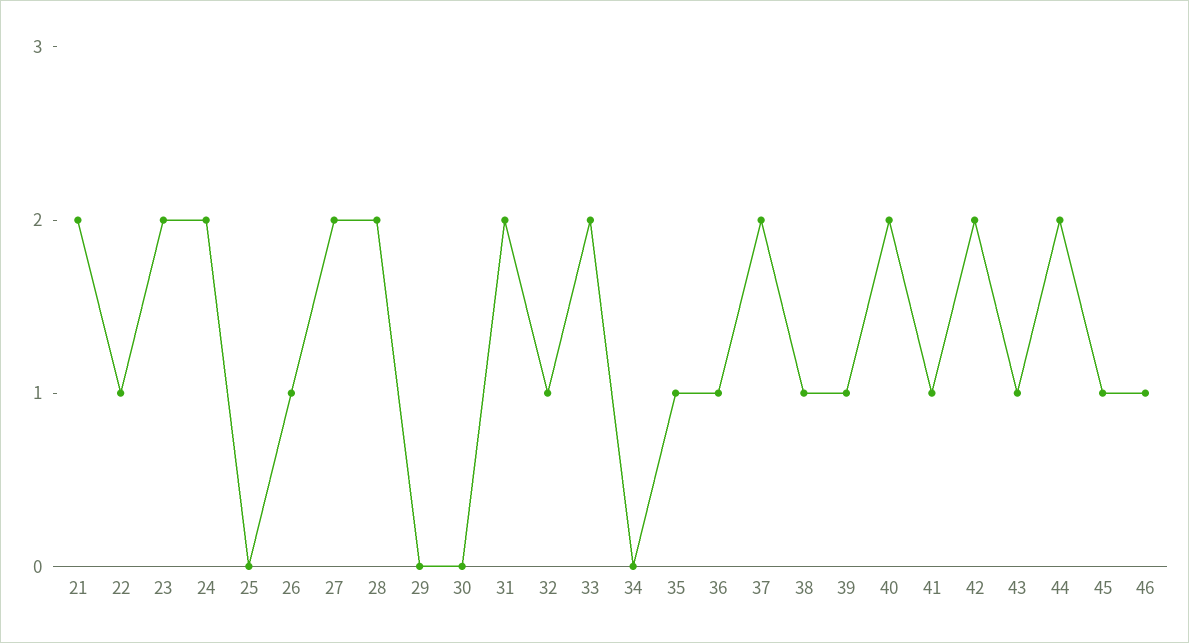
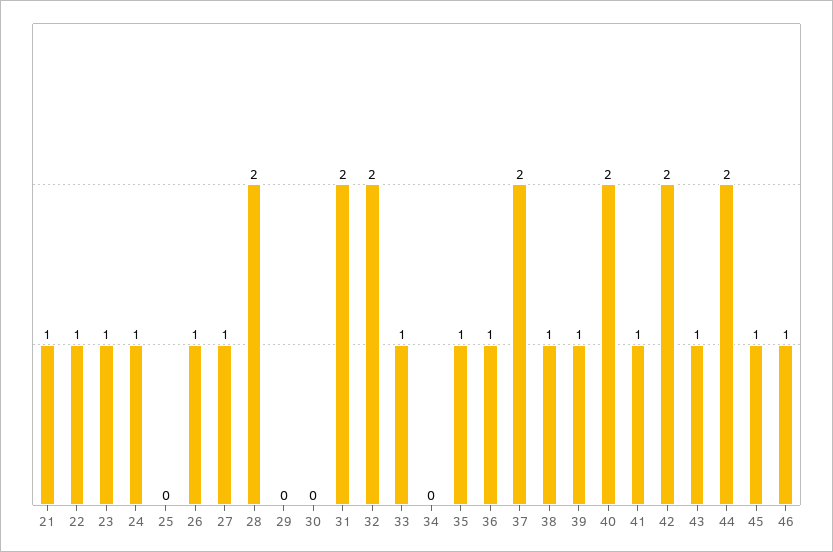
  {
-   "21": 2,
+   "21": 1,
    "22": 1,
-   "23": 2,
+   "23": 1,
-   "24": 2,
+   "24": 1,
    "25": 0,
    "26": 1,
-   "27": 2,
+   "27": 1,
    "28": 2,
    "29": 0,
    "30": 0,
    "31": 2,
-   "32": 1,
+   "32": 2,
-   "33": 2,
+   "33": 1,
    "34": 0,
    "35": 1,
    "36": 1,
    "37": 2,
    "38": 1,
    "39": 1,
    "40": 2,
    "41": 1,
    "42": 2,
    "43": 1,
    "44": 2,
    "45": 1,
    "46": 1
  }

